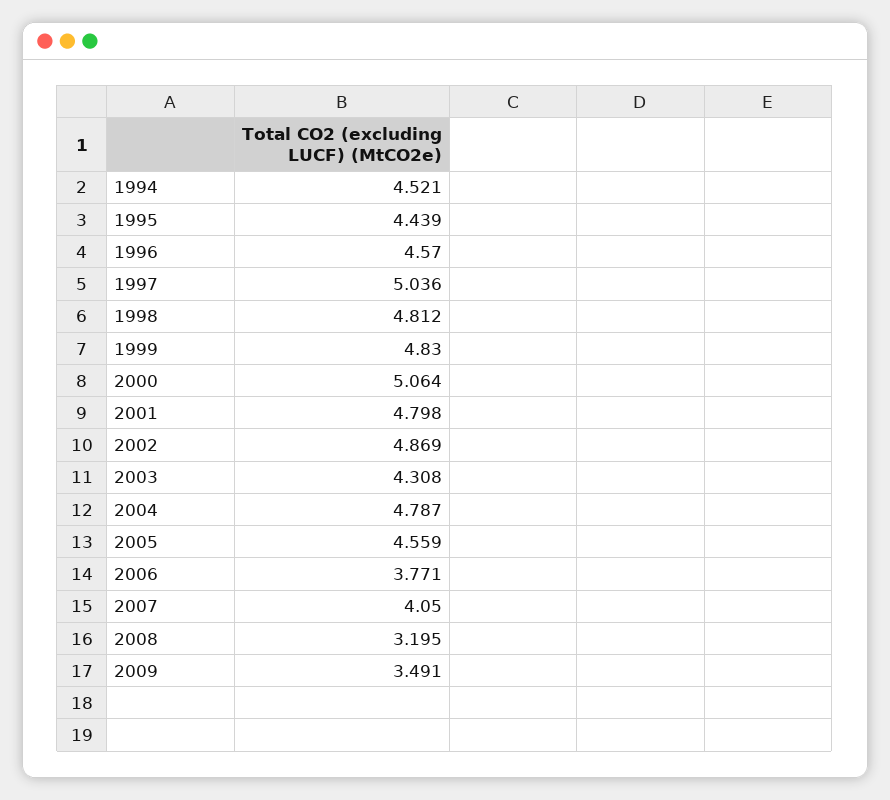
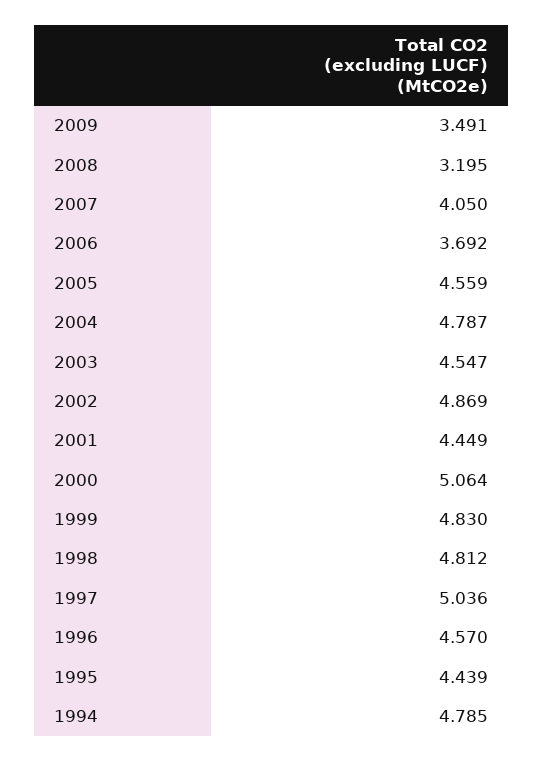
  {
-   "1994": 4.521,
+   "1994": 4.785,
    "1995": 4.439,
    "1996": 4.57,
    "1997": 5.036,
    "1998": 4.812,
    "1999": 4.83,
    "2000": 5.064,
-   "2001": 4.798,
+   "2001": 4.449,
    "2002": 4.869,
-   "2003": 4.308,
+   "2003": 4.547,
    "2004": 4.787,
    "2005": 4.559,
-   "2006": 3.771,
+   "2006": 3.692,
    "2007": 4.05,
    "2008": 3.195,
    "2009": 3.491
  }

